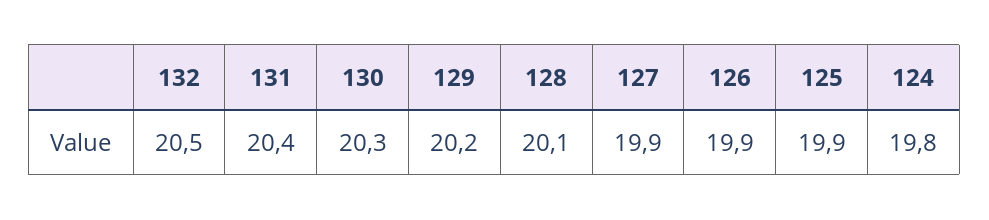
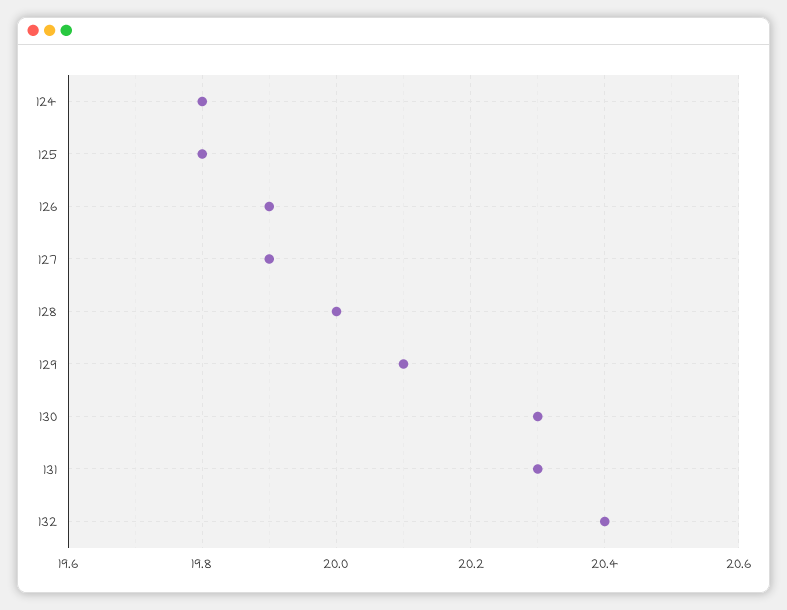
  {
-   "132": 20.5,
+   "132": 20.4,
-   "131": 20.4,
+   "131": 20.3,
    "130": 20.3,
-   "129": 20.2,
+   "129": 20.1,
-   "128": 20.1,
+   "128": 20,
    "127": 19.9,
    "126": 19.9,
-   "125": 19.9,
+   "125": 19.8,
    "124": 19.8
  }

